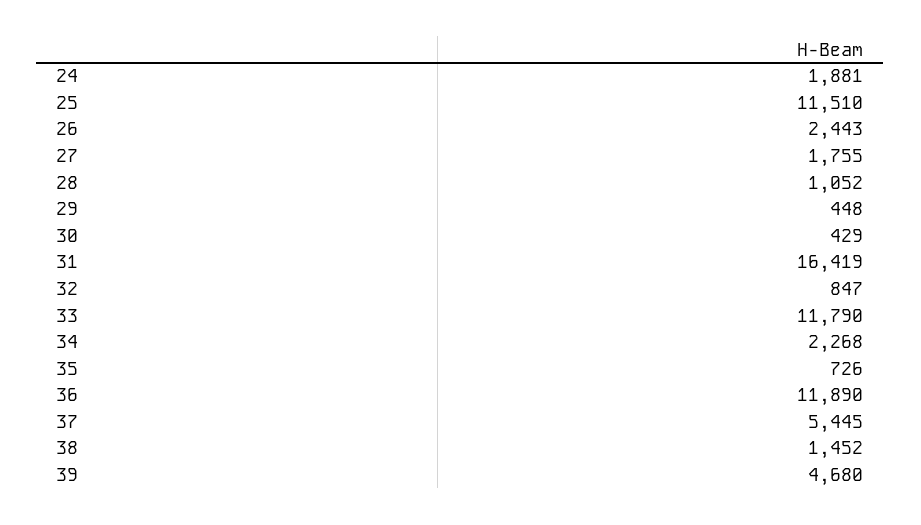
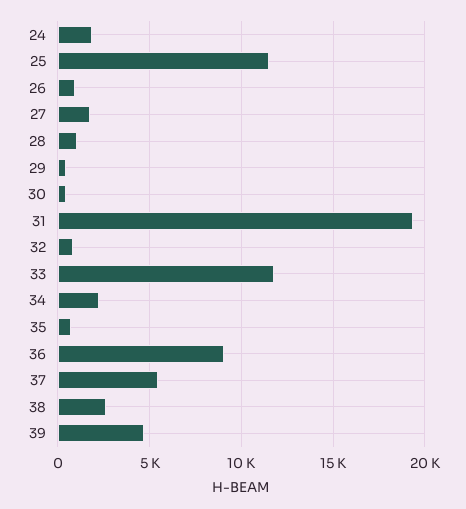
  {
    "24": 1881,
    "25": 11510,
-   "26": 2443,
+   "26": 1000,
    "27": 1755,
    "28": 1052,
    "29": 448,
    "30": 429,
-   "31": 16419,
+   "31": 19500,
    "32": 847,
    "33": 11790,
    "34": 2268,
    "35": 726,
-   "36": 11890,
+   "36": 9000,
    "37": 5445,
-   "38": 1452,
+   "38": 2500,
    "39": 4680
  }

